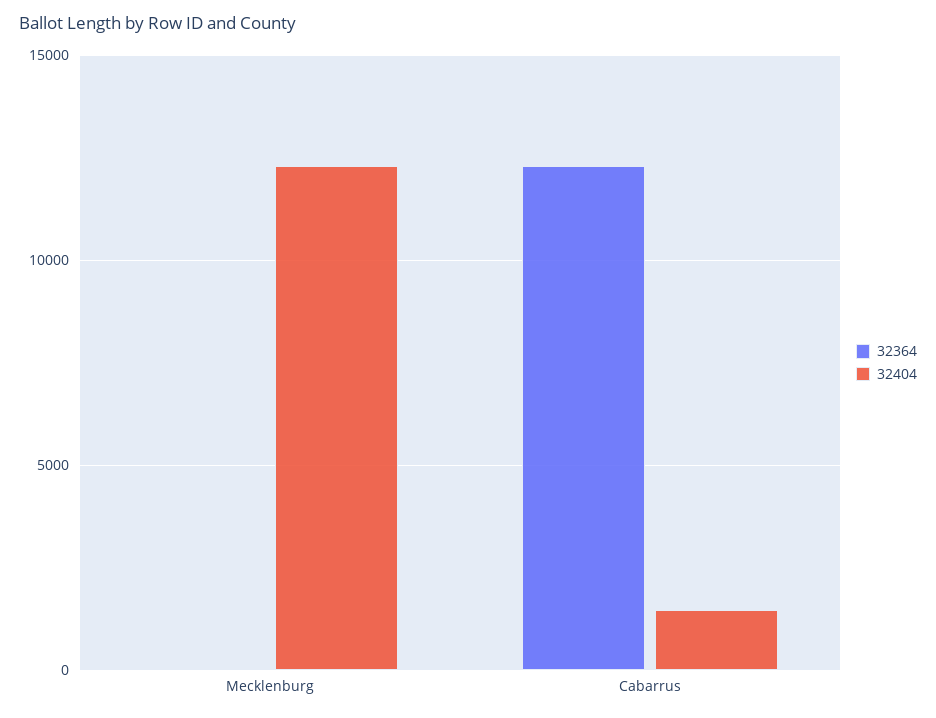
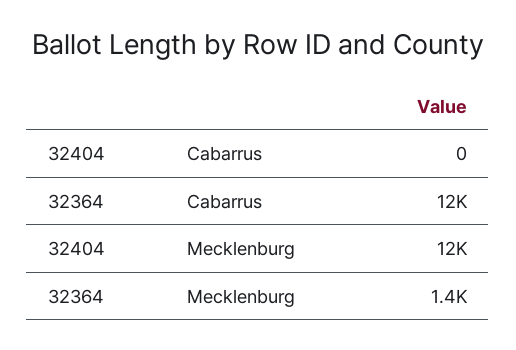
  {
    "32364": {
-     "Mecklenburg": 0,
+     "Mecklenburg": 1400,
      "Cabarrus": 12000
    },
    "32404": {
      "Mecklenburg": 12000,
-     "Cabarrus": 1500
+     "Cabarrus": 0
    }
  }

